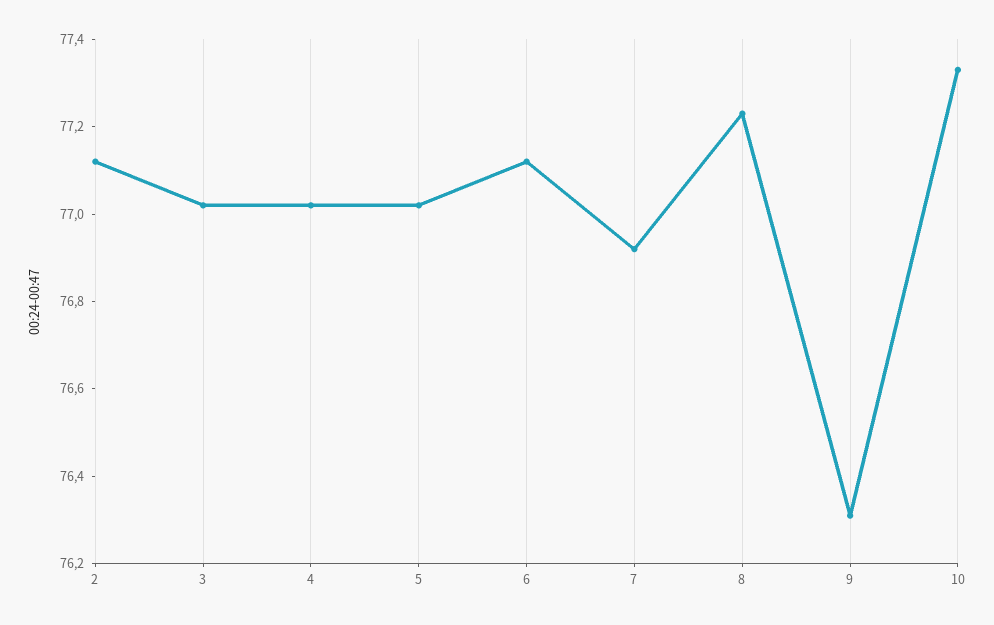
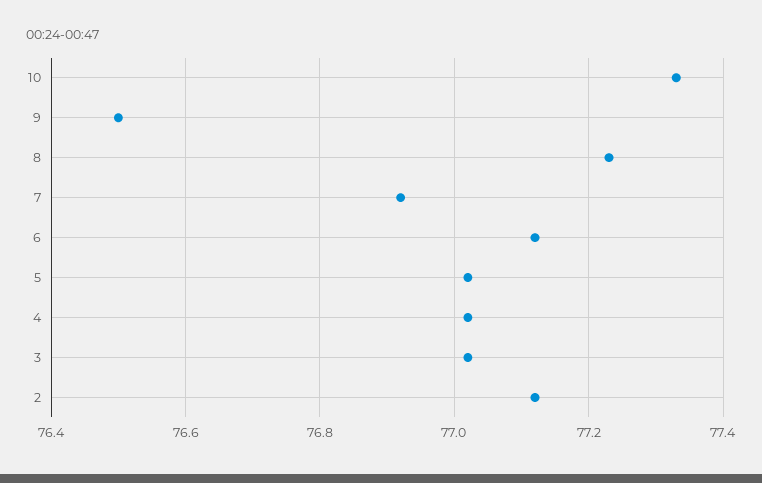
  {
    "2": 77.1,
    "3": 77,
    "4": 77,
    "5": 77,
    "6": 77.1,
    "7": 76.9,
    "8": 77.25,
-   "9": 76.3,
+   "9": 76.5,
    "10": 77.35
  }

